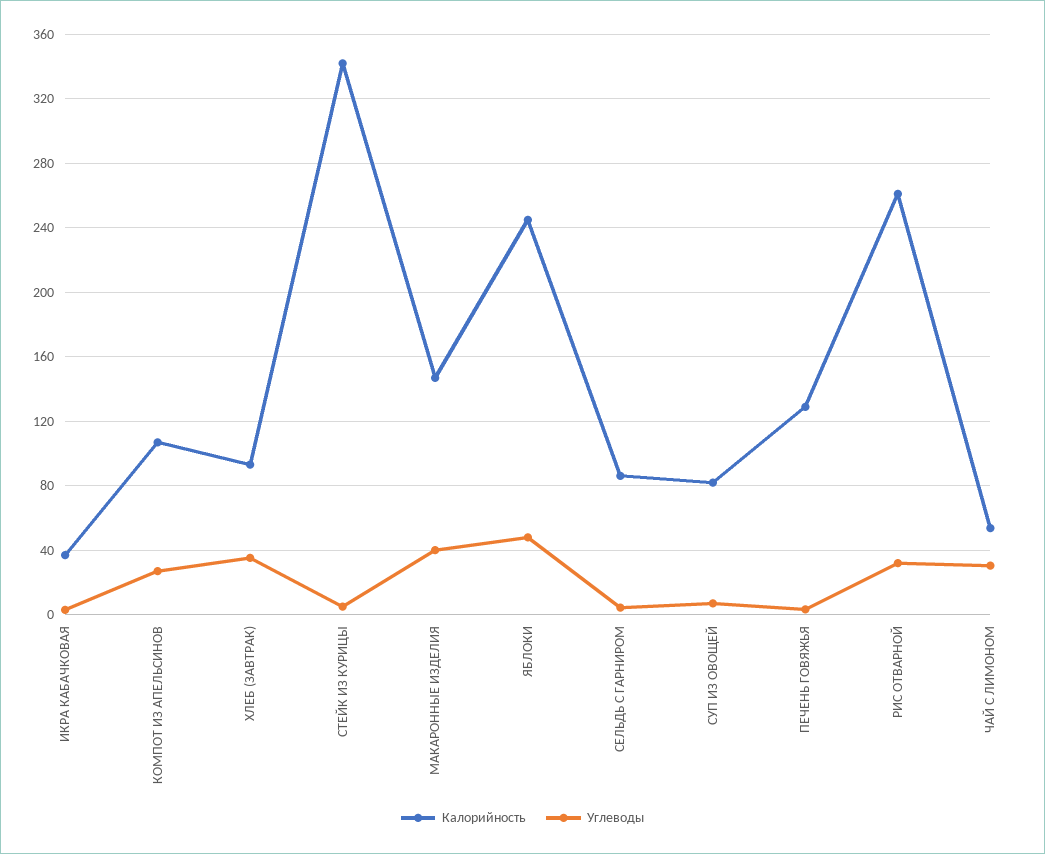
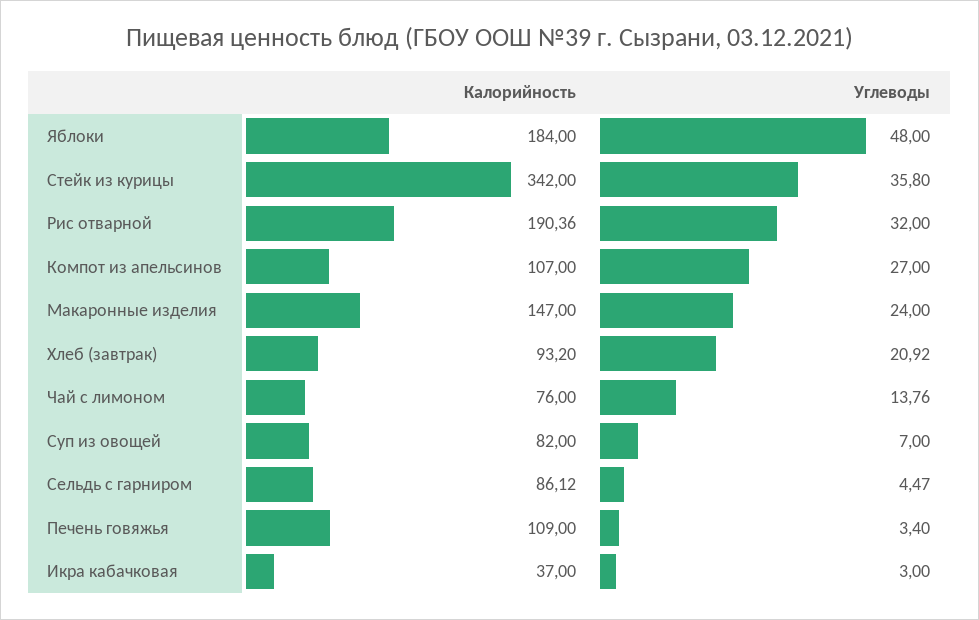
  {
    "Калорийность": {
      "ИКРА КАБАЧКОВАЯ": 37,
      "КОМПОТ ИЗ АПЕЛЬСИНОВ": 107,
      "ХЛЕБ (ЗАВТРАК)": 93.2,
      "СТЕЙК ИЗ КУРИЦЫ": 342,
      "МАКАРОННЫЕ ИЗДЕЛИЯ": 147,
-     "ЯБЛОКИ": 245,
+     "ЯБЛОКИ": 184,
      "СЕЛЬДЬ С ГАРНИРОМ": 86.12,
      "СУП ИЗ ОВОЩЕЙ": 82,
-     "ПЕЧЕНЬ ГОВЯЖЬЯ": 130,
+     "ПЕЧЕНЬ ГОВЯЖЬЯ": 109,
-     "РИС ОТВАРНОЙ": 260,
+     "РИС ОТВАРНОЙ": 190.36,
-     "ЧАЙ С ЛИМОНОМ": 55
+     "ЧАЙ С ЛИМОНОМ": 76
    },
    "Углеводы": {
      "ИКРА КАБАЧКОВАЯ": 3,
      "КОМПОТ ИЗ АПЕЛЬСИНОВ": 27,
-     "ХЛЕБ (ЗАВТРАК)": 35,
+     "ХЛЕБ (ЗАВТРАК)": 20.92,
-     "СТЕЙК ИЗ КУРИЦЫ": 5,
+     "СТЕЙК ИЗ КУРИЦЫ": 35.8,
-     "МАКАРОННЫЕ ИЗДЕЛИЯ": 40,
+     "МАКАРОННЫЕ ИЗДЕЛИЯ": 24,
      "ЯБЛОКИ": 48,
      "СЕЛЬДЬ С ГАРНИРОМ": 4.47,
      "СУП ИЗ ОВОЩЕЙ": 7,
      "ПЕЧЕНЬ ГОВЯЖЬЯ": 3.4,
      "РИС ОТВАРНОЙ": 32,
-     "ЧАЙ С ЛИМОНОМ": 30
+     "ЧАЙ С ЛИМОНОМ": 13.76
    }
  }

